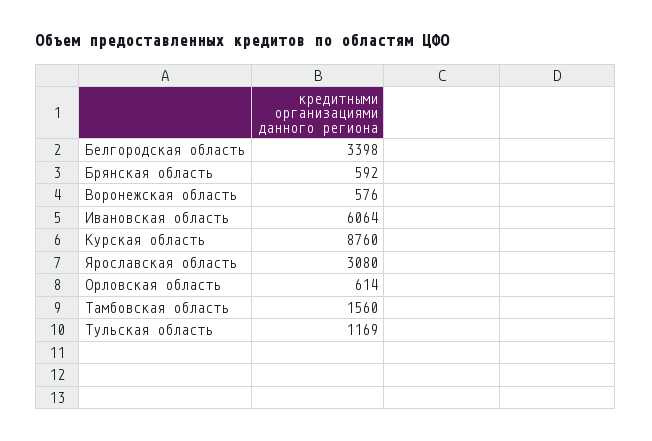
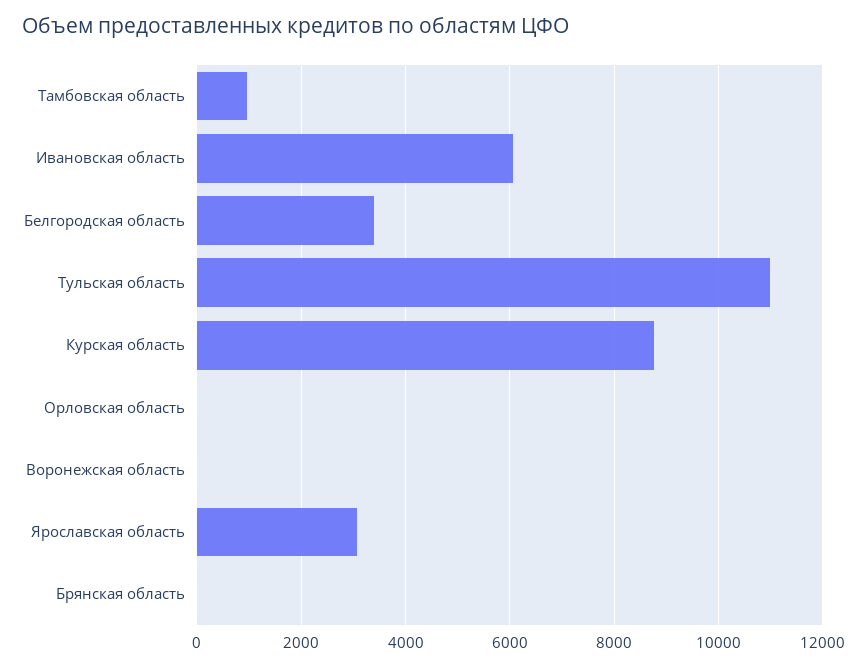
  {
    "Белгородская область": 3398,
-   "Брянская область": 592,
+   "Брянская область": 0,
-   "Воронежская область": 576,
+   "Воронежская область": 0,
    "Ивановская область": 6064,
    "Курская область": 8760,
    "Ярославская область": 3080,
-   "Орловская область": 614,
+   "Орловская область": 0,
-   "Тамбовская область": 1560,
+   "Тамбовская область": 1000,
-   "Тульская область": 1169
+   "Тульская область": 11000
  }

